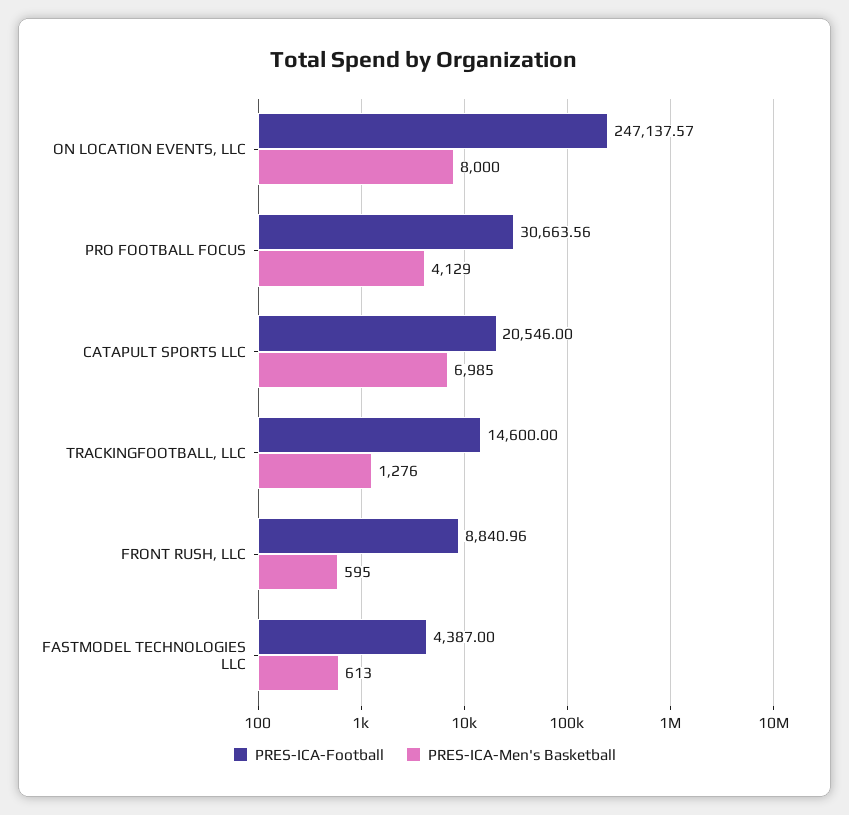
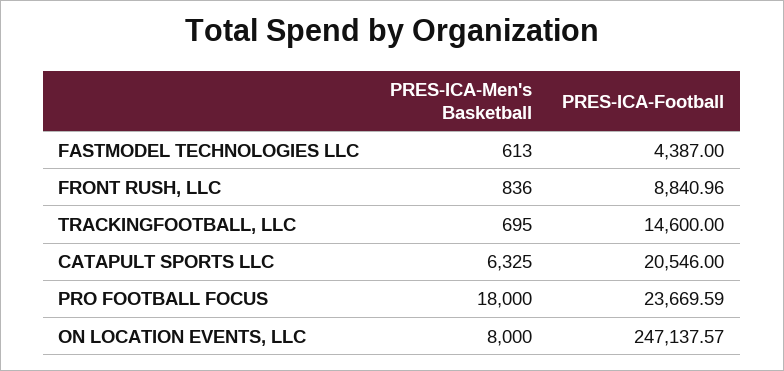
  {
    "PRES-ICA-Football": {
      "ON LOCATION EVENTS, LLC": 247137.57,
-     "PRO FOOTBALL FOCUS": 30663.56,
+     "PRO FOOTBALL FOCUS": 23669.59,
      "CATAPULT SPORTS LLC": 20546,
      "TRACKINGFOOTBALL, LLC": 14600,
      "FRONT RUSH, LLC": 8840.96,
      "FASTMODEL TECHNOLOGIES LLC": 4387
    },
    "PRES-ICA-Men's Basketball": {
      "ON LOCATION EVENTS, LLC": 8000,
-     "PRO FOOTBALL FOCUS": 4129,
+     "PRO FOOTBALL FOCUS": 18000,
-     "CATAPULT SPORTS LLC": 6985,
+     "CATAPULT SPORTS LLC": 6325,
-     "TRACKINGFOOTBALL, LLC": 1276,
+     "TRACKINGFOOTBALL, LLC": 695,
-     "FRONT RUSH, LLC": 595,
+     "FRONT RUSH, LLC": 836,
      "FASTMODEL TECHNOLOGIES LLC": 613
    }
  }

